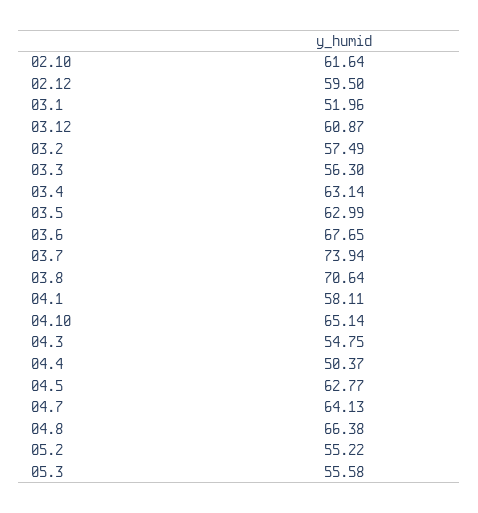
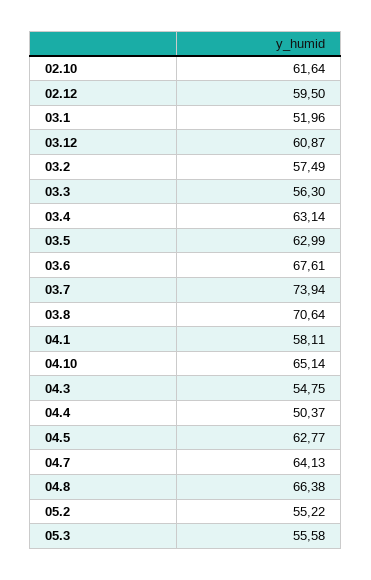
  {
    "02.10": 61.64,
    "02.12": 59.5,
    "03.1": 51.96,
    "03.12": 60.87,
    "03.2": 57.49,
    "03.3": 56.3,
    "03.4": 63.14,
    "03.5": 62.99,
-   "03.6": 67.65,
+   "03.6": 67.61,
    "03.7": 73.94,
    "03.8": 70.64,
    "04.1": 58.11,
    "04.10": 65.14,
    "04.3": 54.75,
    "04.4": 50.37,
    "04.5": 62.77,
    "04.7": 64.13,
    "04.8": 66.38,
    "05.2": 55.22,
    "05.3": 55.58
  }

